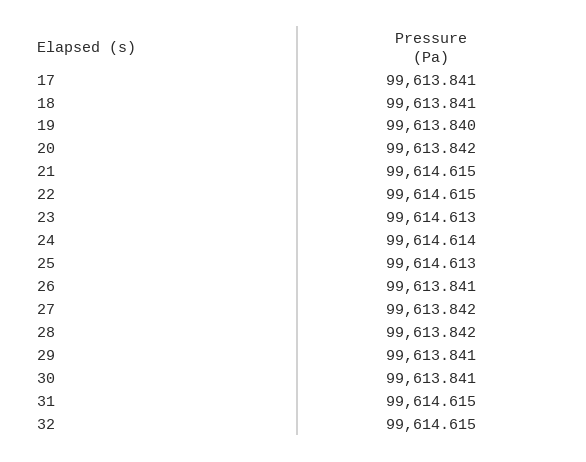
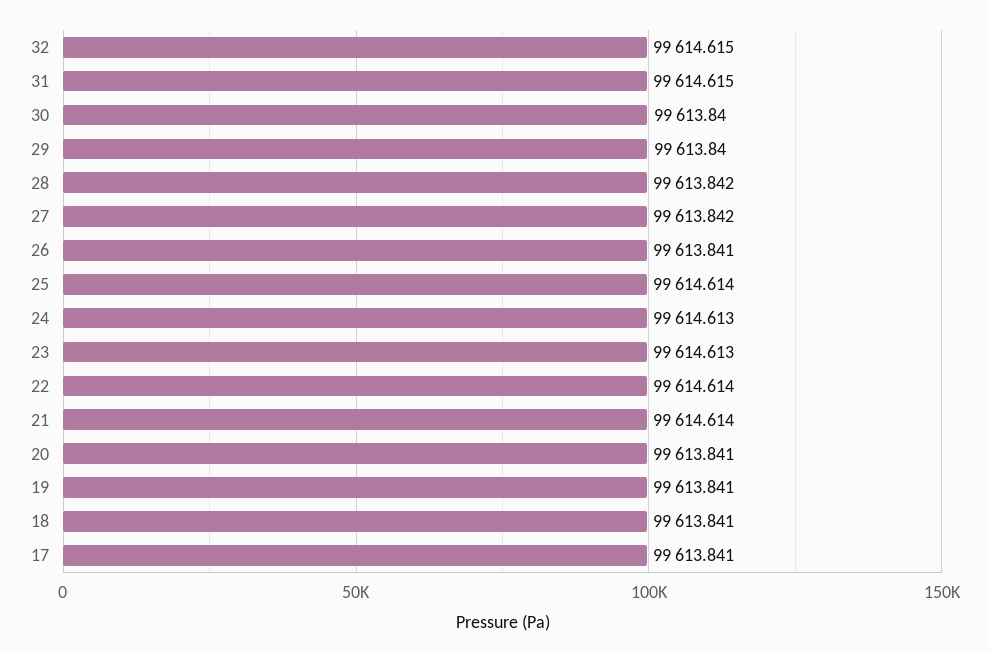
  {
    "17": 99613.841,
    "18": 99613.841,
-   "19": 99613.84,
+   "19": 99613.841,
-   "20": 99613.842,
+   "20": 99613.841,
-   "21": 99614.615,
+   "21": 99614.614,
-   "22": 99614.615,
+   "22": 99614.614,
    "23": 99614.613,
-   "24": 99614.614,
+   "24": 99614.613,
-   "25": 99614.613,
+   "25": 99614.614,
    "26": 99613.841,
    "27": 99613.842,
    "28": 99613.842,
-   "29": 99613.841,
+   "29": 99613.84,
-   "30": 99613.841,
+   "30": 99613.84,
    "31": 99614.615,
    "32": 99614.615
  }

